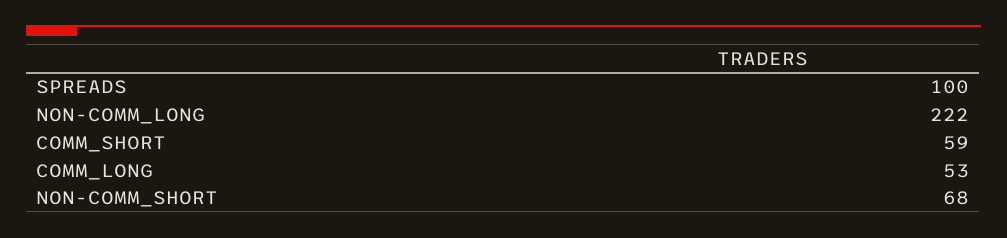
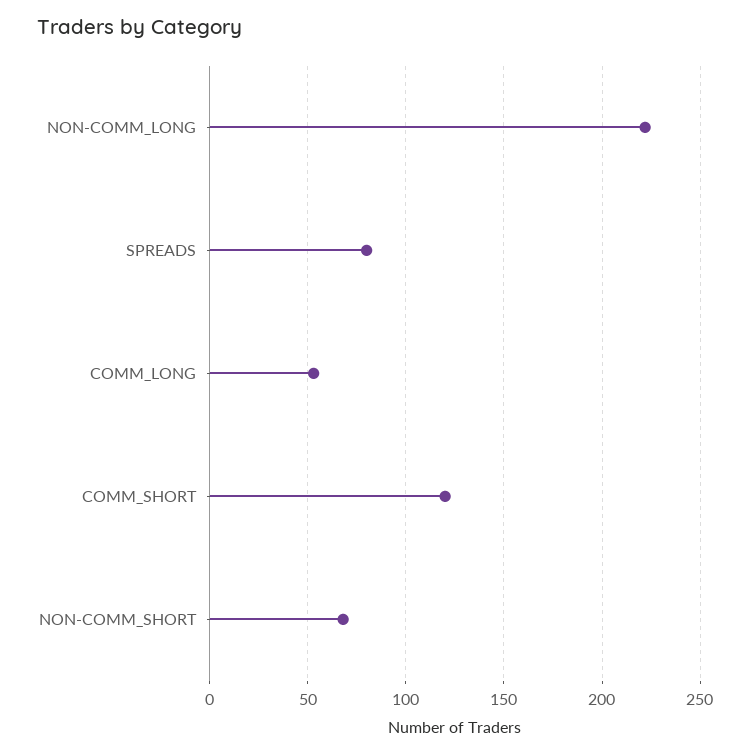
  {
-   "SPREADS": 100,
+   "SPREADS": 80,
    "NON-COMM_LONG": 222,
-   "COMM_SHORT": 59,
+   "COMM_SHORT": 120,
    "COMM_LONG": 53,
    "NON-COMM_SHORT": 68
  }

